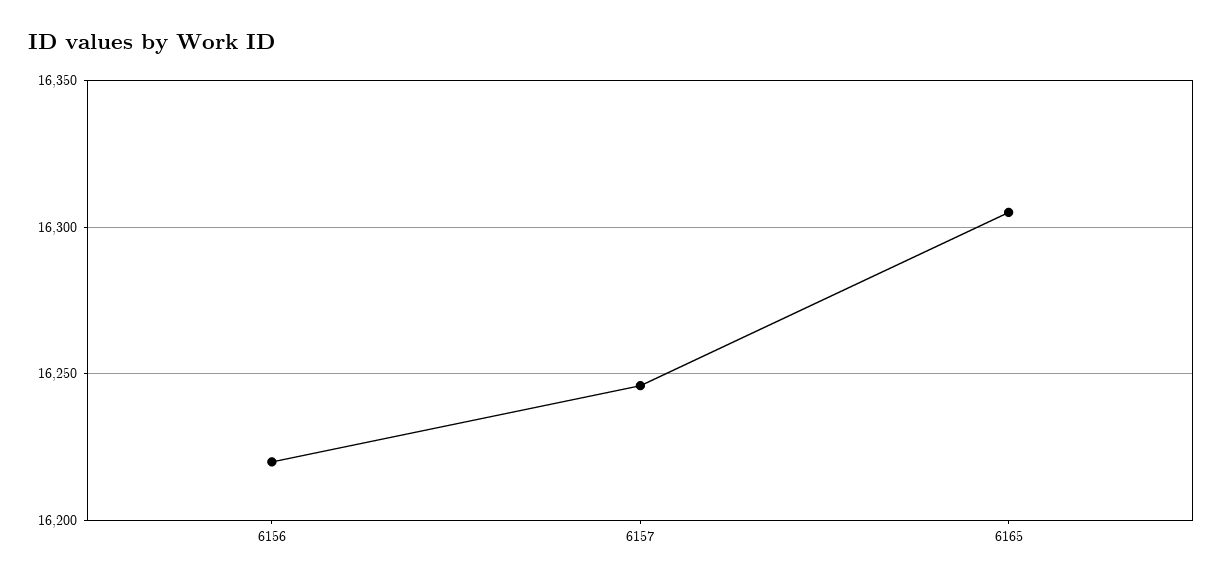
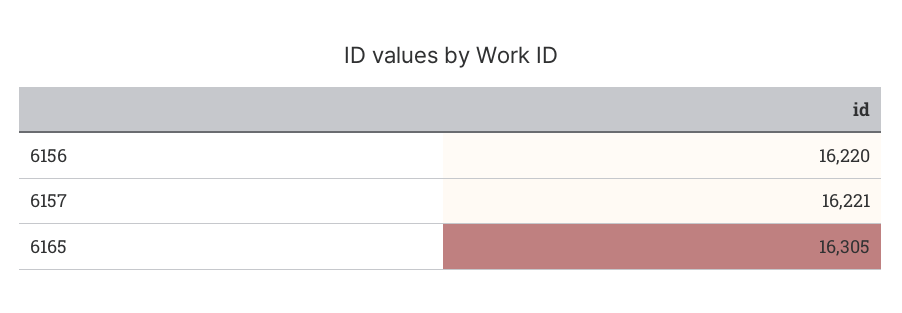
  {
    "6156": 16220,
-   "6157": 16245,
+   "6157": 16221,
    "6165": 16305
  }

